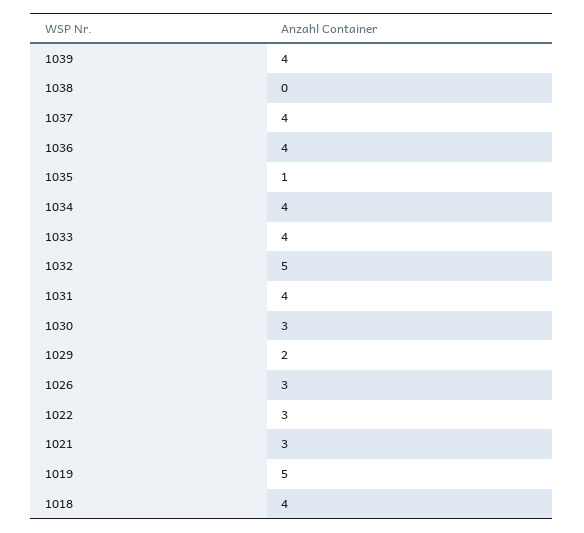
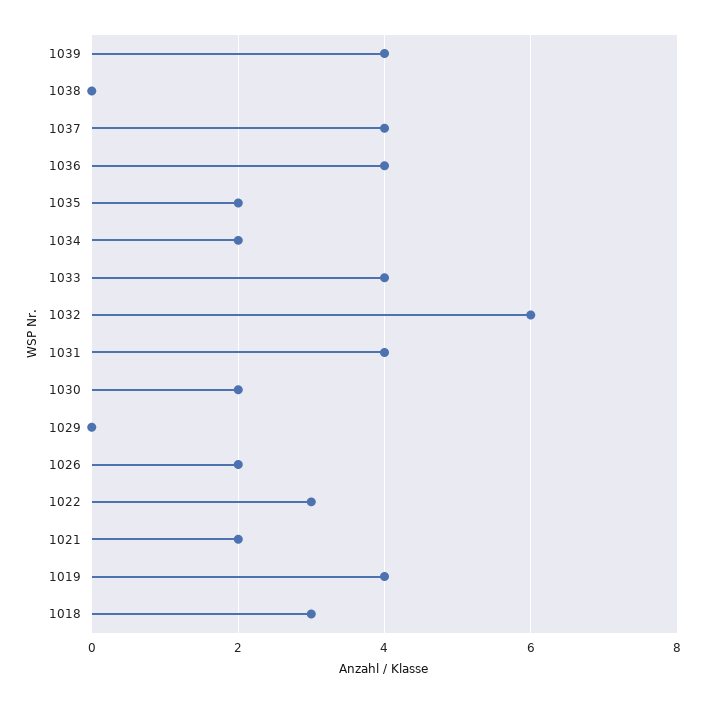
  {
    "1039": 4,
    "1038": 0,
    "1037": 4,
    "1036": 4,
-   "1035": 1,
+   "1035": 2,
-   "1034": 4,
+   "1034": 2,
    "1033": 4,
-   "1032": 5,
+   "1032": 6,
    "1031": 4,
-   "1030": 3,
+   "1030": 2,
-   "1029": 2,
+   "1029": 0,
-   "1026": 3,
+   "1026": 2,
    "1022": 3,
-   "1021": 3,
+   "1021": 2,
-   "1019": 5,
+   "1019": 4,
-   "1018": 4
+   "1018": 3
  }

